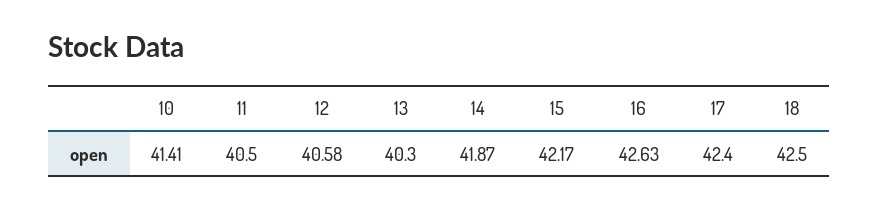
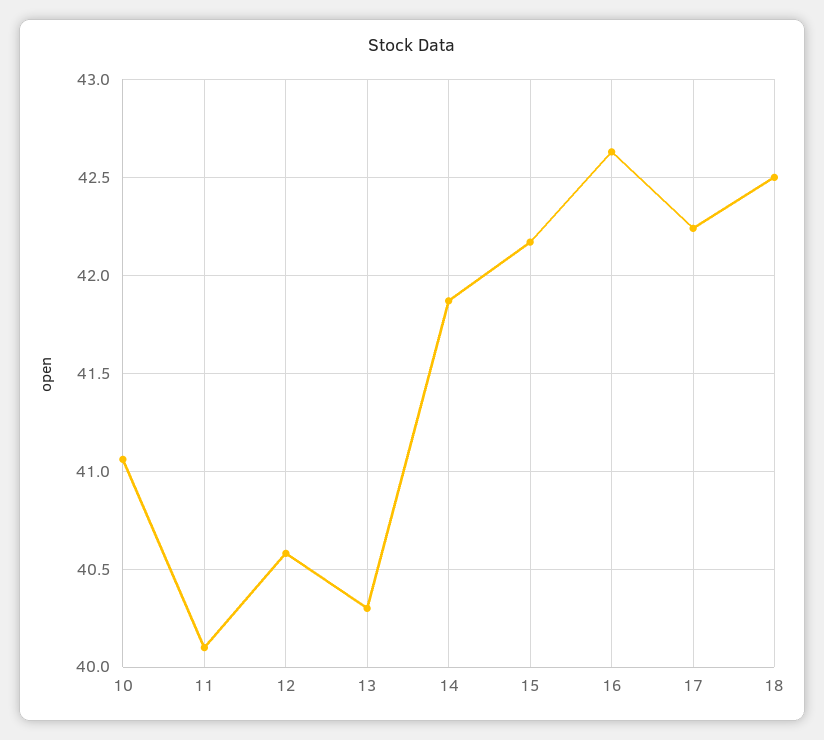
  {
-   "10": 41.41,
+   "10": 41.05,
-   "11": 40.5,
+   "11": 40.1,
    "12": 40.58,
    "13": 40.3,
    "14": 41.87,
    "15": 42.17,
    "16": 42.63,
-   "17": 42.4,
+   "17": 42.25,
    "18": 42.5
  }

